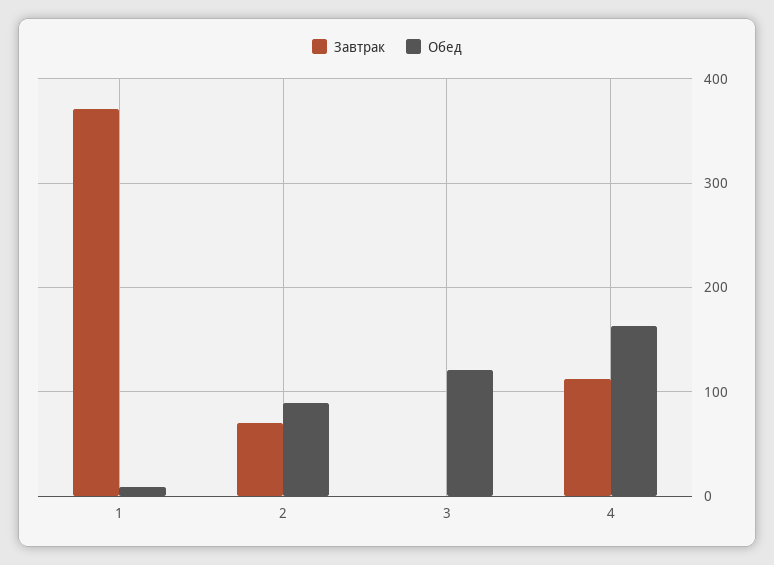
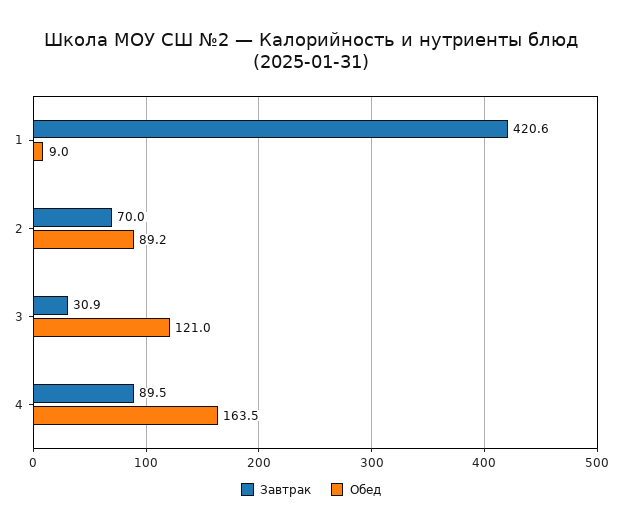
  {
    "Завтрак": {
-     "1": 370,
+     "1": 420.6,
      "2": 70,
-     "3": 0,
+     "3": 30.9,
-     "4": 110
+     "4": 89.5
    },
    "Обед": {
      "1": 9,
      "2": 89.2,
      "3": 121,
      "4": 163.5
    }
  }

